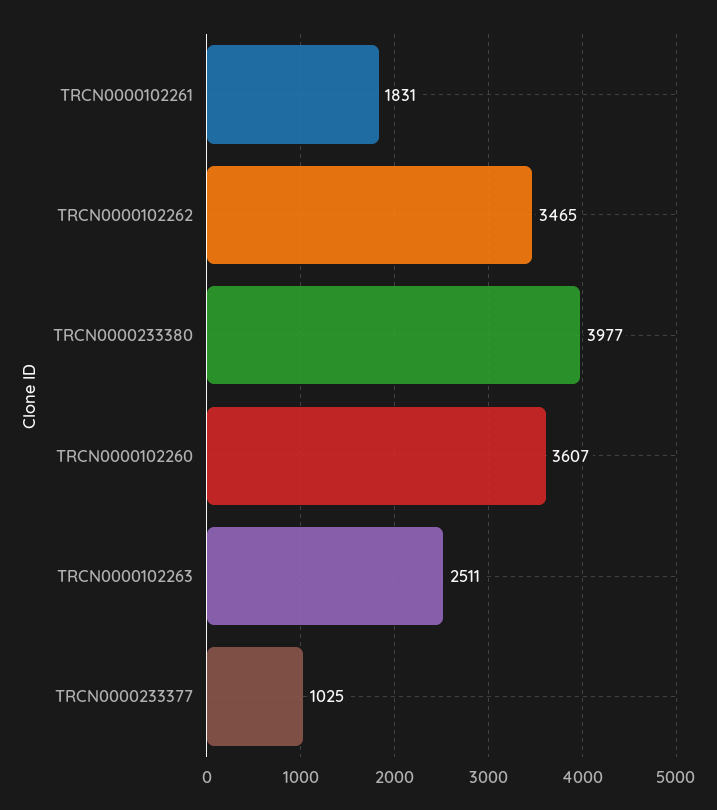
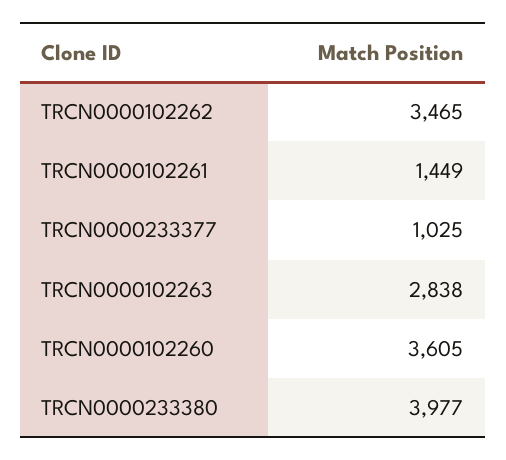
  {
-   "TRCN0000102261": 1831,
+   "TRCN0000102261": 1449,
    "TRCN0000102262": 3465,
    "TRCN0000233380": 3977,
-   "TRCN0000102260": 3607,
+   "TRCN0000102260": 3605,
-   "TRCN0000102263": 2511,
+   "TRCN0000102263": 2838,
    "TRCN0000233377": 1025
  }

